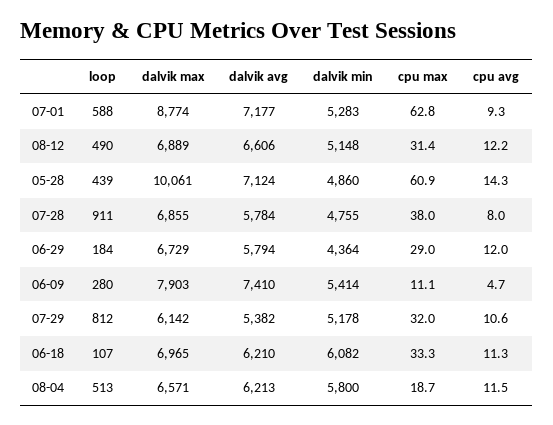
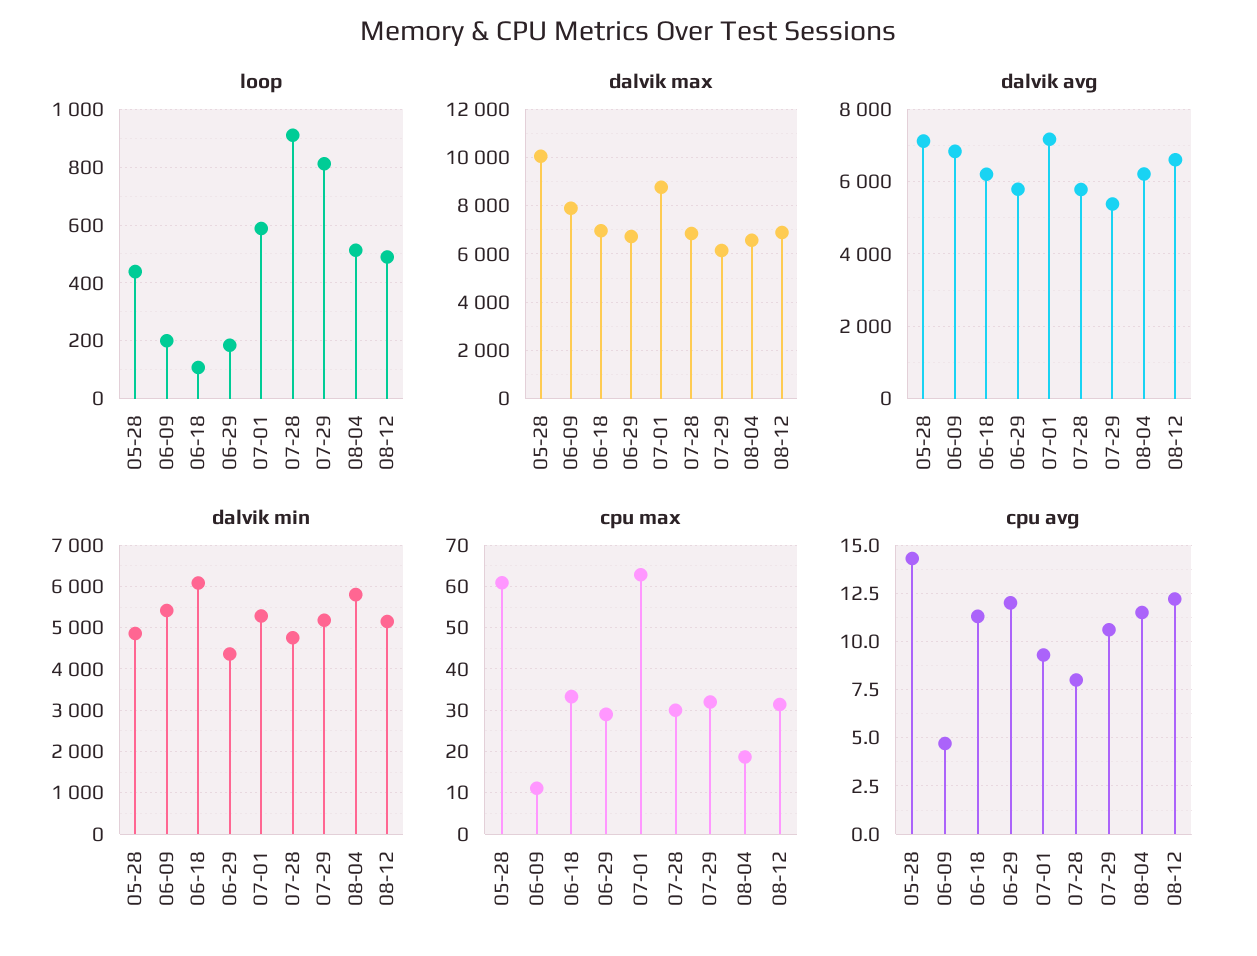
  {
    "loop": {
      "07-01": 588,
      "08-12": 490,
      "05-28": 439,
      "07-28": 911,
      "06-29": 184,
-     "06-09": 280,
+     "06-09": 200,
      "07-29": 812,
      "06-18": 107,
      "08-04": 513
    },
    "dalvik max": {
      "07-01": 8774,
      "08-12": 6889,
      "05-28": 10061,
      "07-28": 6855,
      "06-29": 6729,
      "06-09": 7903,
      "07-29": 6142,
      "06-18": 6965,
      "08-04": 6571
    },
    "dalvik avg": {
      "07-01": 7177,
      "08-12": 6606,
      "05-28": 7124,
      "07-28": 5784,
      "06-29": 5794,
-     "06-09": 7410,
+     "06-09": 6800,
      "07-29": 5382,
      "06-18": 6210,
      "08-04": 6213
    },
    "dalvik min": {
      "07-01": 5283,
      "08-12": 5148,
      "05-28": 4860,
      "07-28": 4755,
      "06-29": 4364,
      "06-09": 5414,
      "07-29": 5178,
      "06-18": 6082,
      "08-04": 5800
    },
    "cpu max": {
      "07-01": 62.8,
      "08-12": 31.4,
      "05-28": 60.9,
-     "07-28": 38,
+     "07-28": 30,
      "06-29": 29,
      "06-09": 11.1,
      "07-29": 32,
      "06-18": 33.3,
      "08-04": 18.7
    },
    "cpu avg": {
      "07-01": 9.3,
      "08-12": 12.2,
      "05-28": 14.3,
      "07-28": 8,
      "06-29": 12,
      "06-09": 4.7,
      "07-29": 10.6,
      "06-18": 11.3,
      "08-04": 11.5
    }
  }

